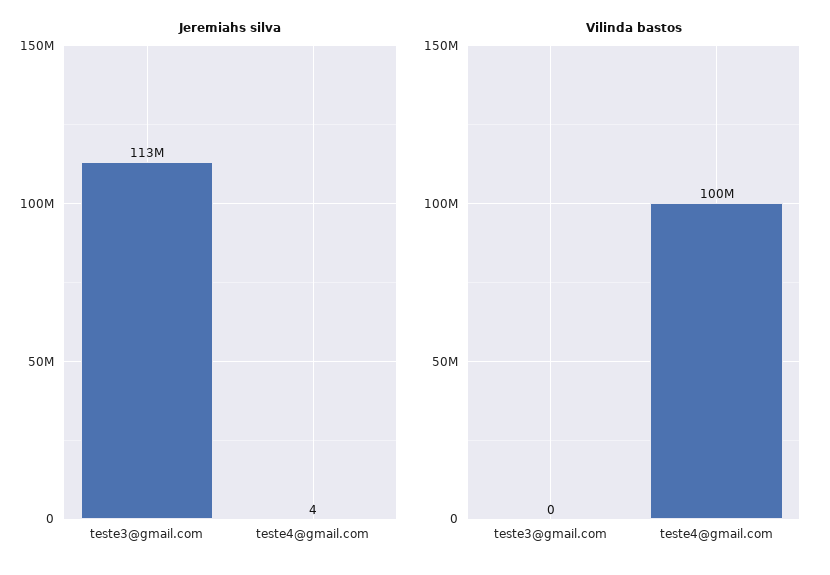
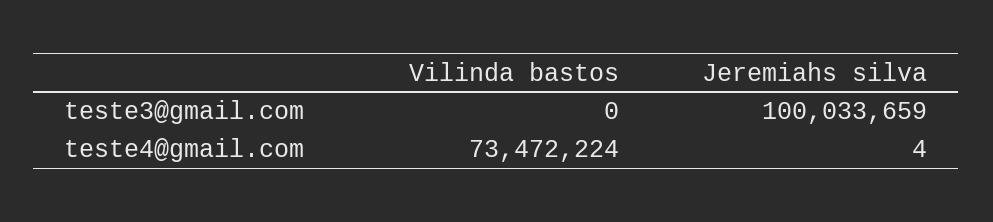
  {
    "Jeremiahs silva": {
-     "teste3@gmail.com": 113000000,
+     "teste3@gmail.com": 100033659,
      "teste4@gmail.com": 4
    },
    "Vilinda bastos": {
      "teste3@gmail.com": 0,
-     "teste4@gmail.com": 100000000
+     "teste4@gmail.com": 73472224
    }
  }

